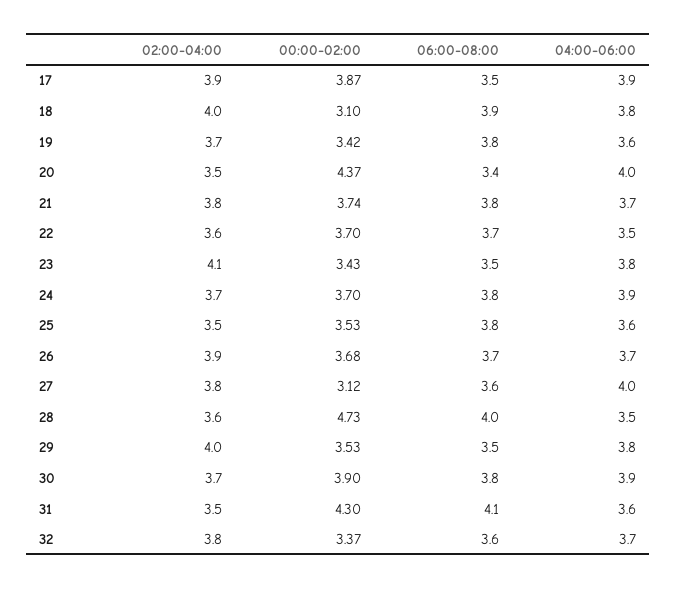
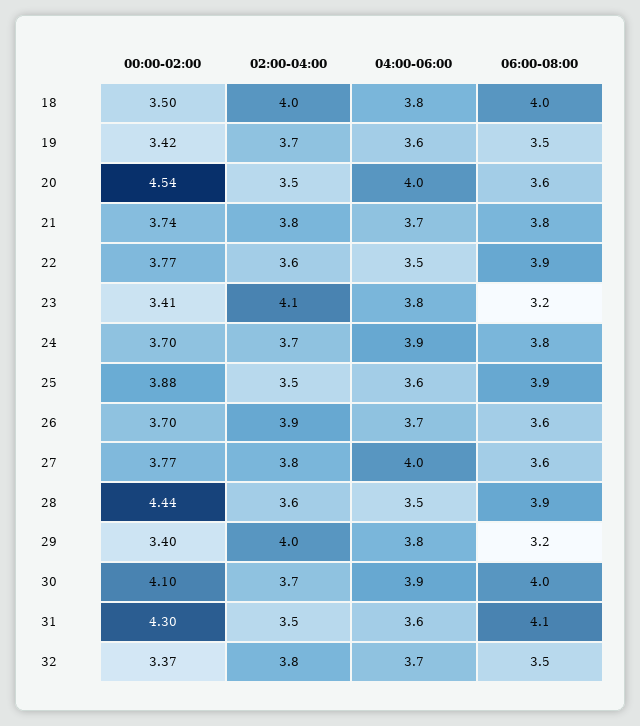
  {
    "02:00-04:00": {
-     "17": 3.9,
      "18": 4,
      "19": 3.7,
      "20": 3.5,
      "21": 3.8,
      "22": 3.6,
      "23": 4.1,
      "24": 3.7,
      "25": 3.5,
      "26": 3.9,
      "27": 3.8,
      "28": 3.6,
      "29": 4,
      "30": 3.7,
      "31": 3.5,
      "32": 3.8
    },
    "00:00-02:00": {
-     "17": 3.87,
-     "18": 3.1,
+     "18": 3.5,
      "19": 3.42,
-     "20": 4.37,
+     "20": 4.54,
      "21": 3.74,
-     "22": 3.7,
+     "22": 3.77,
-     "23": 3.43,
+     "23": 3.41,
      "24": 3.7,
-     "25": 3.53,
+     "25": 3.88,
-     "26": 3.68,
+     "26": 3.7,
-     "27": 3.12,
+     "27": 3.77,
-     "28": 4.73,
+     "28": 4.44,
-     "29": 3.53,
+     "29": 3.4,
-     "30": 3.9,
+     "30": 4.1,
      "31": 4.3,
      "32": 3.37
    },
    "06:00-08:00": {
-     "17": 3.5,
-     "18": 3.9,
+     "18": 4,
-     "19": 3.8,
+     "19": 3.5,
-     "20": 3.4,
+     "20": 3.6,
      "21": 3.8,
-     "22": 3.7,
+     "22": 3.9,
-     "23": 3.5,
+     "23": 3.2,
      "24": 3.8,
-     "25": 3.8,
+     "25": 3.9,
-     "26": 3.7,
+     "26": 3.6,
      "27": 3.6,
-     "28": 4,
+     "28": 3.9,
-     "29": 3.5,
+     "29": 3.2,
-     "30": 3.8,
+     "30": 4,
      "31": 4.1,
-     "32": 3.6
+     "32": 3.5
    },
    "04:00-06:00": {
-     "17": 3.9,
      "18": 3.8,
      "19": 3.6,
      "20": 4,
      "21": 3.7,
      "22": 3.5,
      "23": 3.8,
      "24": 3.9,
      "25": 3.6,
      "26": 3.7,
      "27": 4,
      "28": 3.5,
      "29": 3.8,
      "30": 3.9,
      "31": 3.6,
      "32": 3.7
    }
  }

